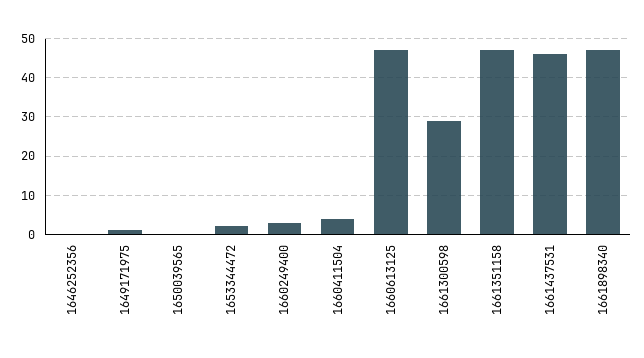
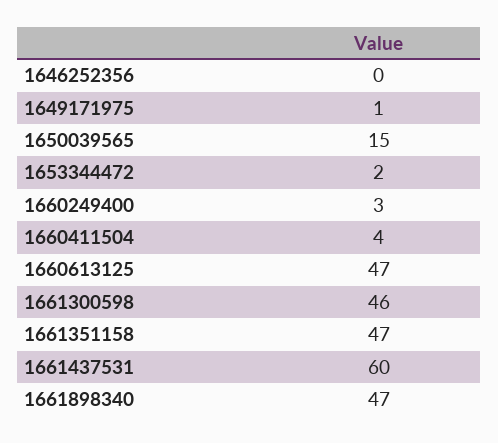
  {
    "1646252356": 0,
    "1649171975": 1,
-   "1650039565": 0,
+   "1650039565": 15,
    "1653344472": 2,
    "1660249400": 3,
    "1660411504": 4,
    "1660613125": 47,
-   "1661300598": 30,
+   "1661300598": 46,
    "1661351158": 47,
-   "1661437531": 45,
+   "1661437531": 60,
    "1661898340": 47
  }

